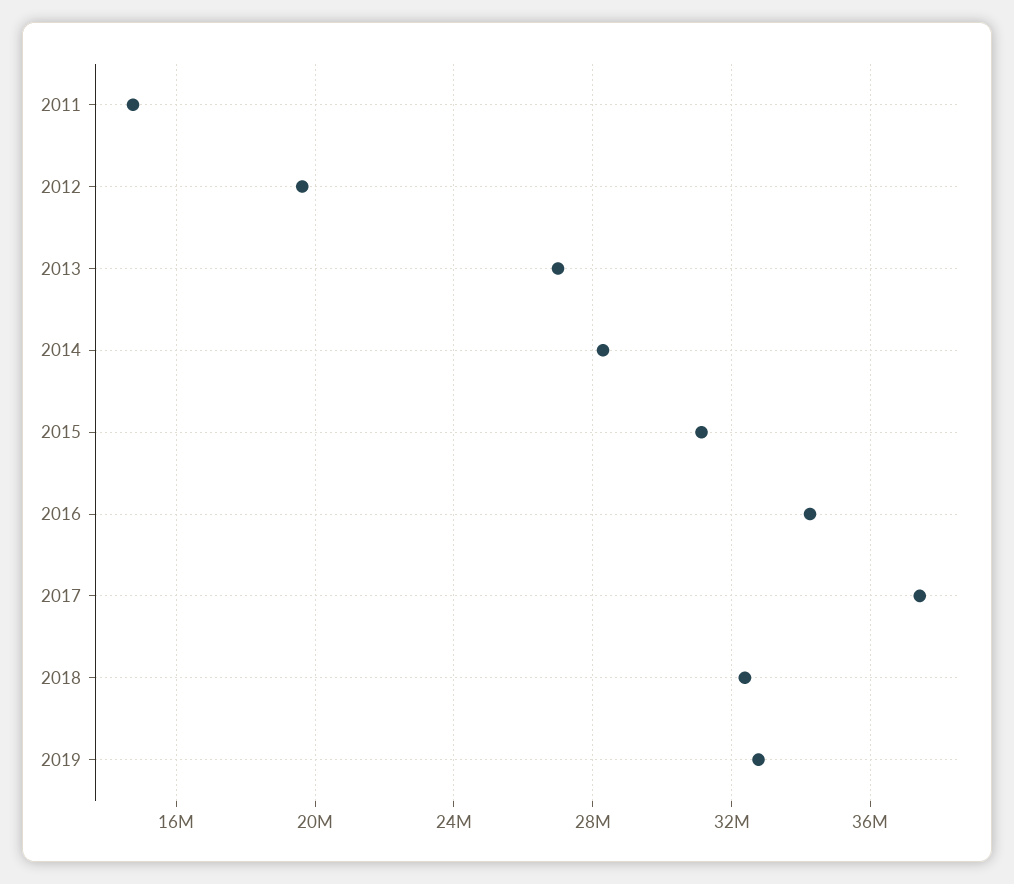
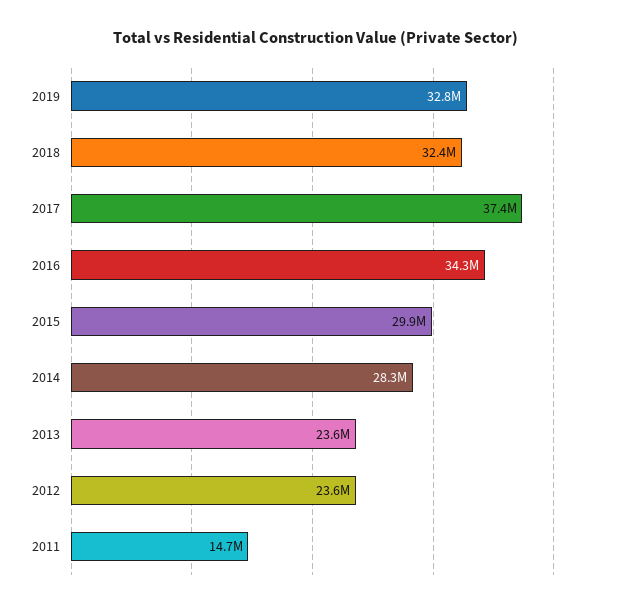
  {
    "2011": 14700000,
-   "2012": 19500000,
+   "2012": 23600000,
-   "2013": 27000000,
+   "2013": 23600000,
    "2014": 28300000,
-   "2015": 31000000,
+   "2015": 29900000,
    "2016": 34300000,
    "2017": 37400000,
    "2018": 32400000,
    "2019": 32800000
  }

